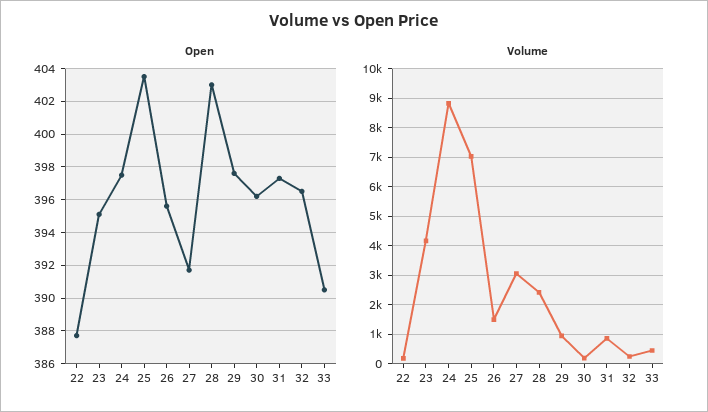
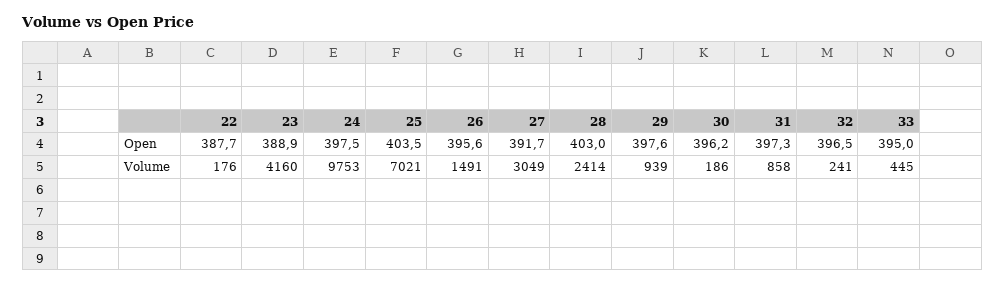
  {
    "Open": {
      "22": 387.7,
-     "23": 395,
+     "23": 388.9,
      "24": 397.5,
      "25": 403.5,
      "26": 395.6,
      "27": 391.7,
      "28": 403,
      "29": 397.6,
      "30": 396.2,
      "31": 397.3,
      "32": 396.5,
-     "33": 390.5
+     "33": 395
    },
    "Volume": {
      "22": 176,
      "23": 4160,
-     "24": 8750,
+     "24": 9753,
      "25": 7021,
      "26": 1491,
      "27": 3049,
      "28": 2414,
      "29": 939,
      "30": 186,
      "31": 858,
      "32": 241,
      "33": 445
    }
  }

